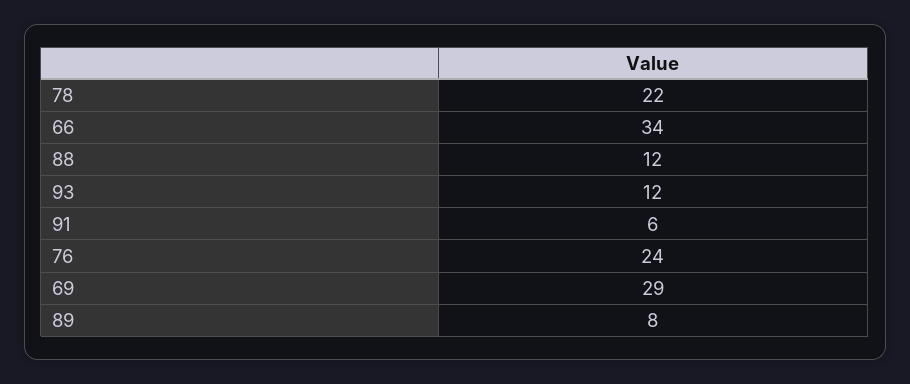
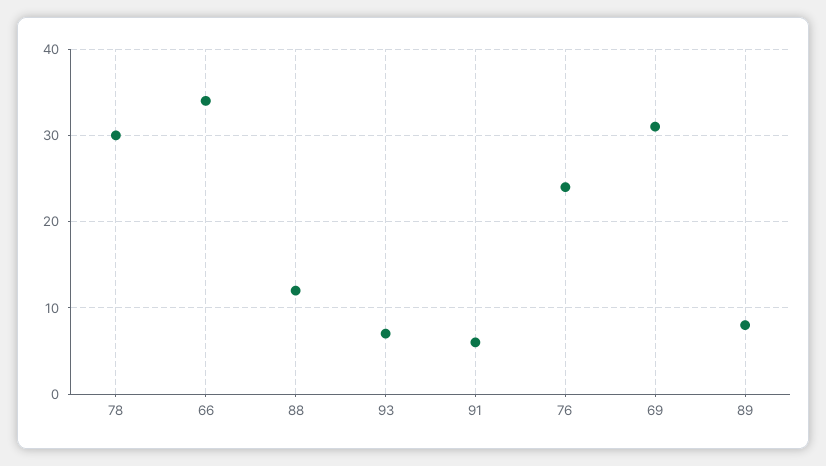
  {
-   "78": 22,
+   "78": 30,
    "66": 34,
    "88": 12,
-   "93": 12,
+   "93": 7,
    "91": 6,
    "76": 24,
-   "69": 29,
+   "69": 31,
    "89": 8
  }

